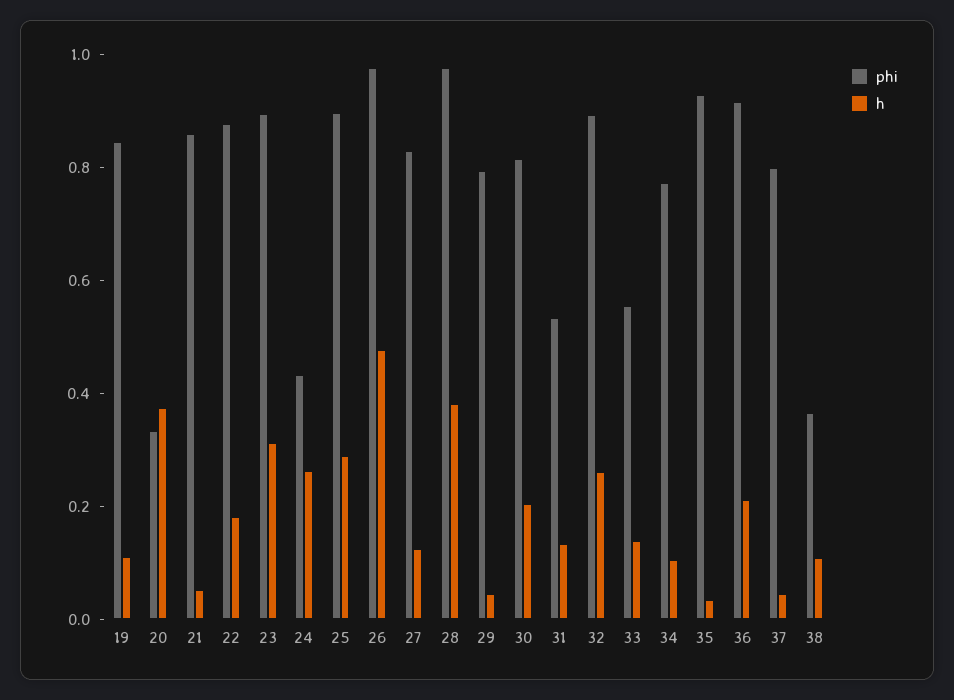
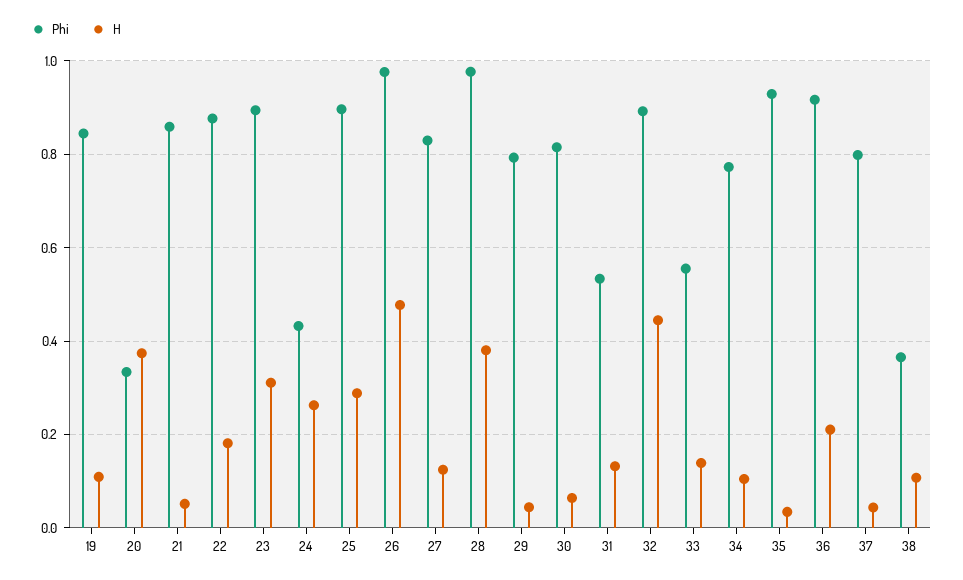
  {
    "phi": {
      "19": 0.84,
      "20": 0.34,
      "21": 0.86,
      "22": 0.88,
      "23": 0.9,
      "24": 0.44,
      "25": 0.9,
      "26": 0.98,
      "27": 0.82,
      "28": 0.98,
      "29": 0.8,
      "30": 0.82,
      "31": 0.54,
      "32": 0.9,
      "33": 0.56,
      "34": 0.78,
      "35": 0.92,
      "36": 0.92,
      "37": 0.8,
      "38": 0.36
    },
    "h": {
      "19": 0.1,
      "20": 0.38,
      "21": 0.06,
      "22": 0.18,
      "23": 0.32,
      "24": 0.26,
      "25": 0.28,
      "26": 0.48,
      "27": 0.12,
      "28": 0.38,
      "29": 0.04,
-     "30": 0.2,
+     "30": 0.06,
      "31": 0.14,
-     "32": 0.25,
+     "32": 0.44,
      "33": 0.14,
      "34": 0.1,
      "35": 0.04,
      "36": 0.22,
      "37": 0.04,
      "38": 0.1
    }
  }

